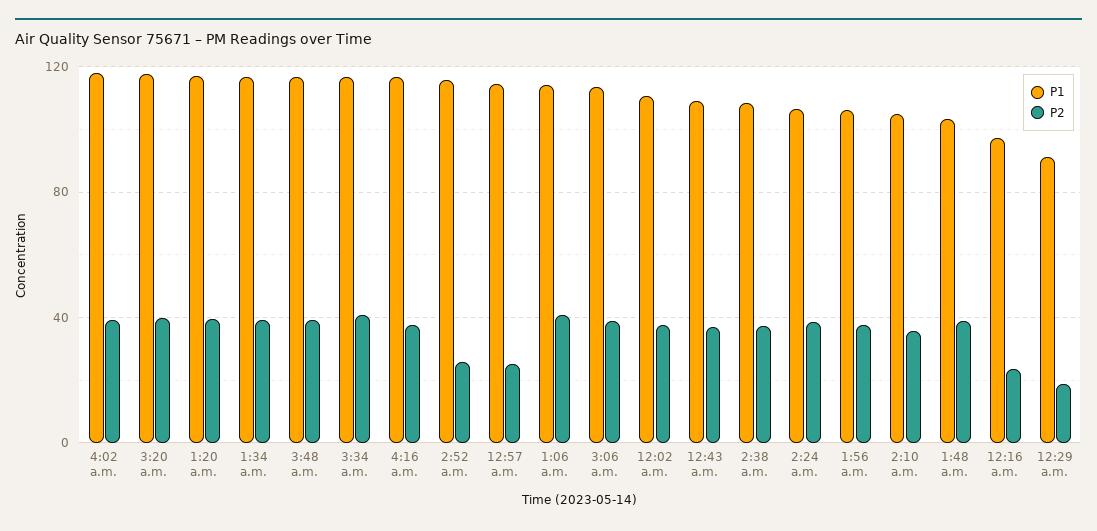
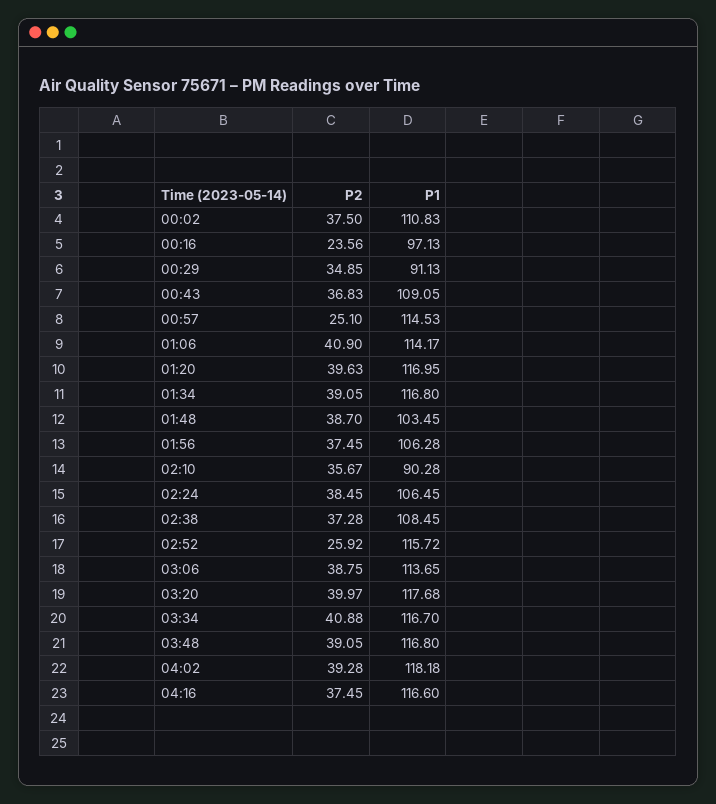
  {
    "P1": {
      "4:02 a.m.": 118.18,
      "3:20 a.m.": 117.68,
      "1:20 a.m.": 116.95,
      "1:34 a.m.": 116.8,
      "3:48 a.m.": 116.8,
      "3:34 a.m.": 116.7,
      "4:16 a.m.": 116.6,
      "2:52 a.m.": 115.72,
      "12:57 a.m.": 114.53,
      "1:06 a.m.": 114.17,
      "3:06 a.m.": 113.65,
      "12:02 a.m.": 110.83,
      "12:43 a.m.": 109.05,
      "2:38 a.m.": 108.45,
      "2:24 a.m.": 106.45,
      "1:56 a.m.": 106.28,
-     "2:10 a.m.": 105,
+     "2:10 a.m.": 90.28,
      "1:48 a.m.": 103.45,
      "12:16 a.m.": 97.13,
      "12:29 a.m.": 91.13
    },
    "P2": {
      "4:02 a.m.": 39.28,
      "3:20 a.m.": 39.97,
      "1:20 a.m.": 39.63,
      "1:34 a.m.": 39.05,
      "3:48 a.m.": 39.05,
      "3:34 a.m.": 40.88,
      "4:16 a.m.": 37.45,
      "2:52 a.m.": 25.92,
      "12:57 a.m.": 25.1,
      "1:06 a.m.": 40.9,
      "3:06 a.m.": 38.75,
      "12:02 a.m.": 37.5,
      "12:43 a.m.": 36.83,
      "2:38 a.m.": 37.28,
      "2:24 a.m.": 38.45,
      "1:56 a.m.": 37.45,
      "2:10 a.m.": 35.67,
      "1:48 a.m.": 38.7,
      "12:16 a.m.": 23.56,
-     "12:29 a.m.": 20
+     "12:29 a.m.": 34.85
    }
  }

